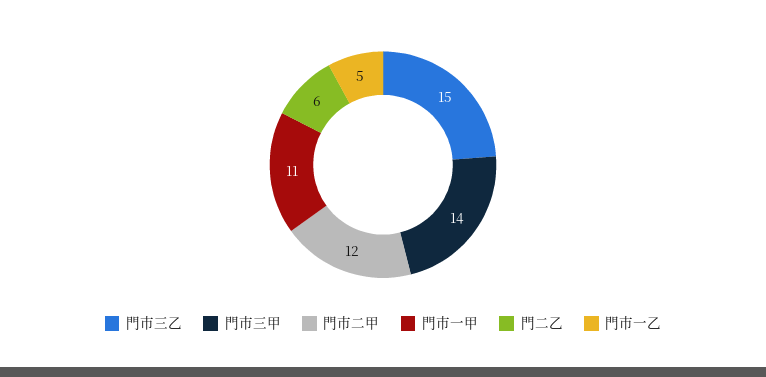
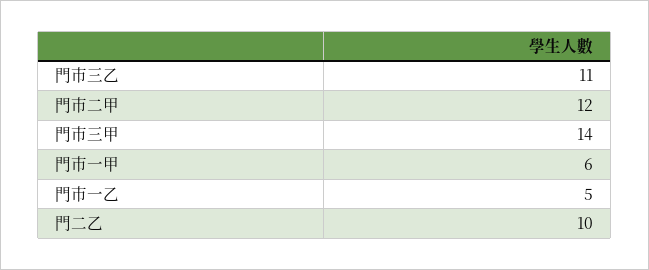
  {
-   "門市三乙": 15,
+   "門市三乙": 11,
    "門市三甲": 14,
    "門市二甲": 12,
-   "門市一甲": 11,
+   "門市一甲": 6,
-   "門二乙": 6,
+   "門二乙": 10,
    "門市一乙": 5
  }

